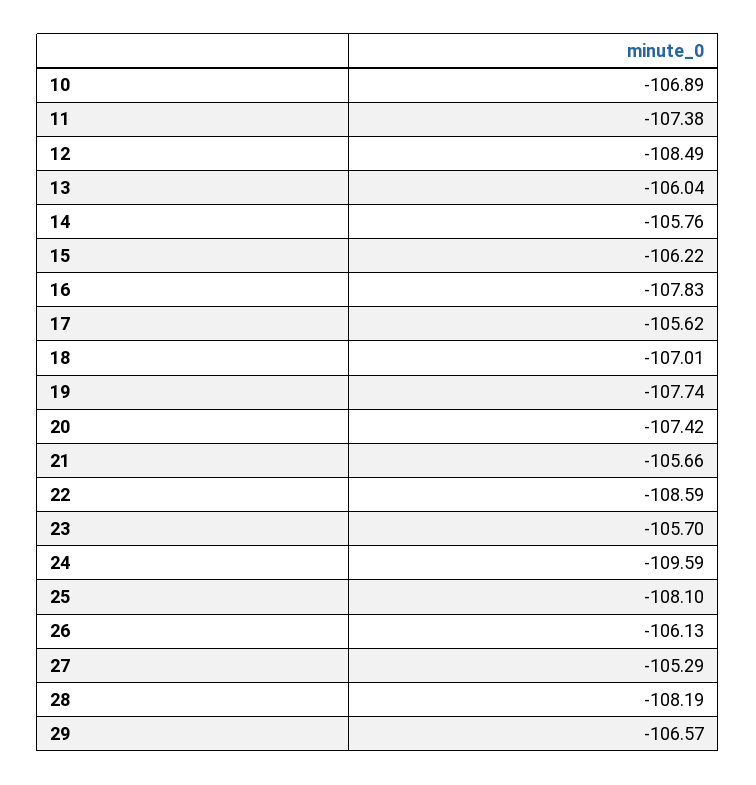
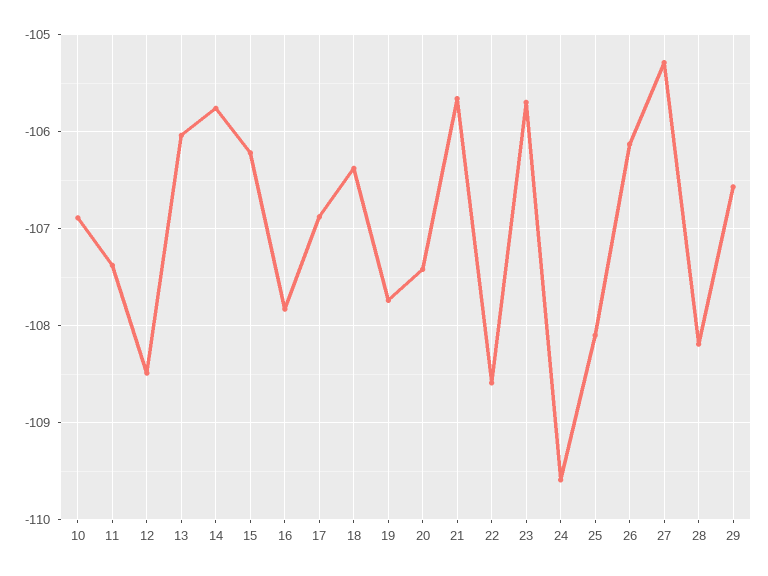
  {
    "10": -106.89,
    "11": -107.38,
    "12": -108.49,
    "13": -106.04,
    "14": -105.76,
    "15": -106.22,
    "16": -107.83,
-   "17": -105.62,
+   "17": -106.9,
-   "18": -107.01,
+   "18": -106.4,
    "19": -107.74,
    "20": -107.42,
    "21": -105.66,
    "22": -108.59,
    "23": -105.7,
    "24": -109.59,
    "25": -108.1,
    "26": -106.13,
    "27": -105.29,
    "28": -108.19,
    "29": -106.57
  }

